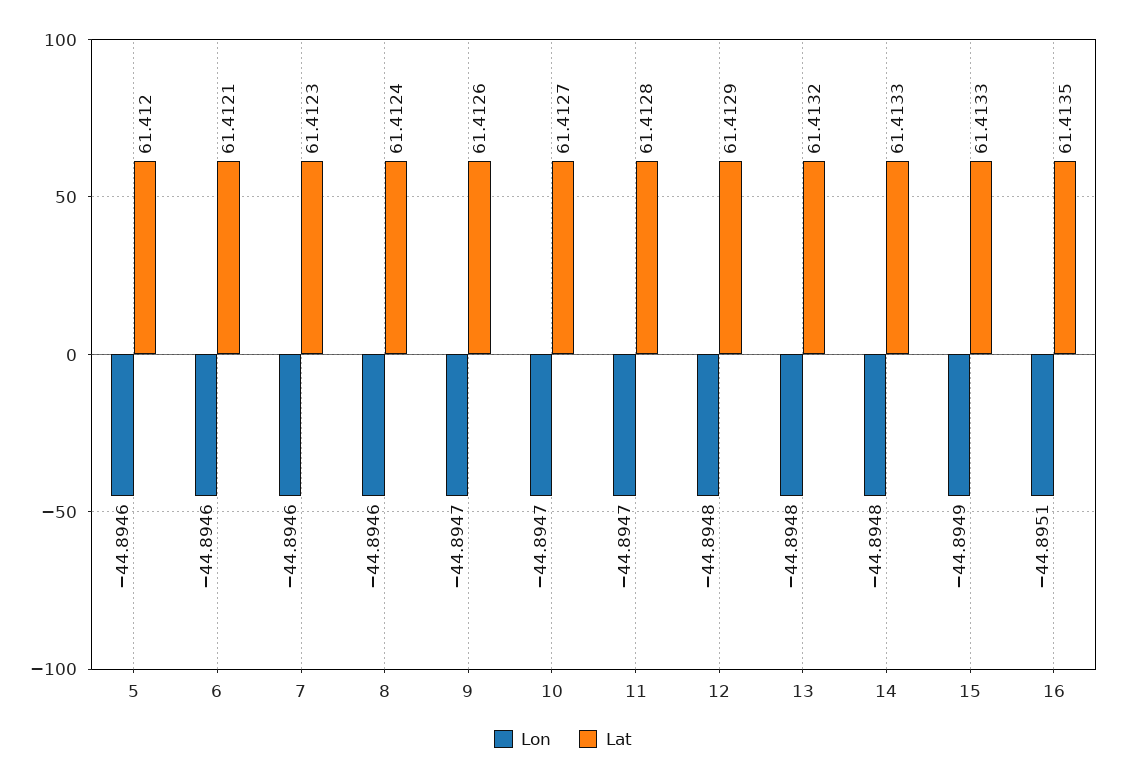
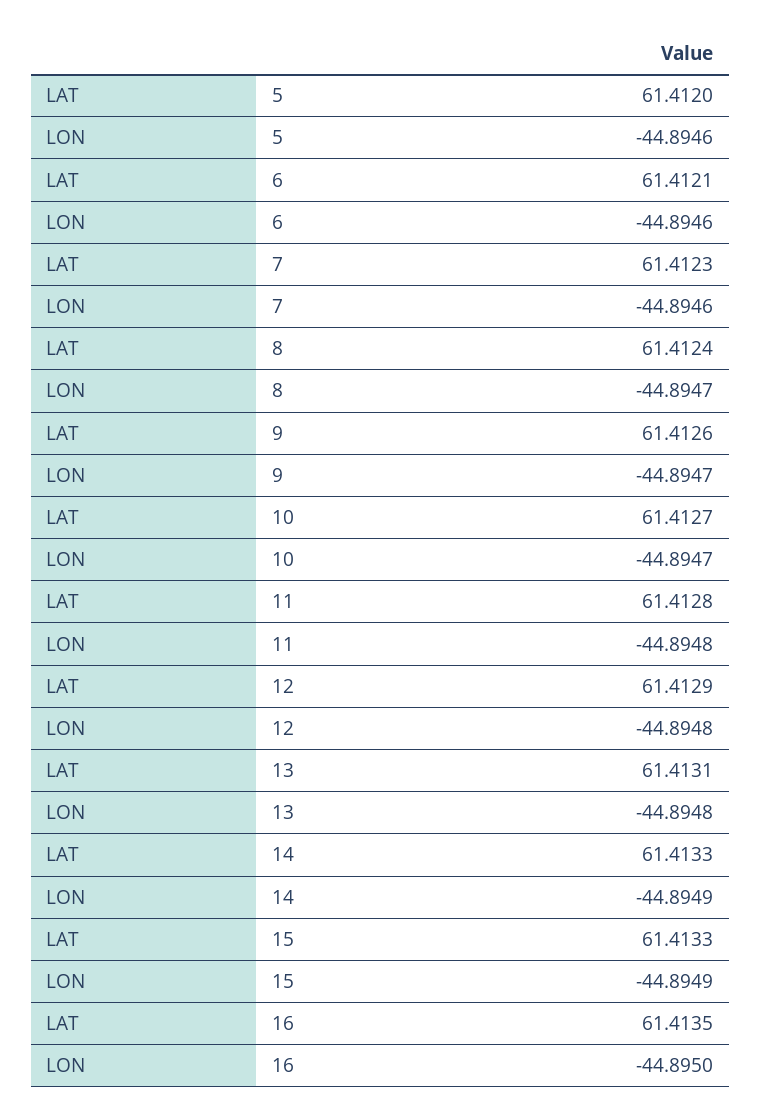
  {
    "Lon": {
      "5": -44.8946,
      "6": -44.8946,
      "7": -44.8946,
-     "8": -44.8946,
+     "8": -44.8947,
      "9": -44.8947,
      "10": -44.8947,
-     "11": -44.8947,
+     "11": -44.8948,
      "12": -44.8948,
      "13": -44.8948,
-     "14": -44.8948,
+     "14": -44.8949,
      "15": -44.8949,
-     "16": -44.8951
+     "16": -44.895
    },
    "Lat": {
      "5": 61.412,
      "6": 61.4121,
      "7": 61.4123,
      "8": 61.4124,
      "9": 61.4126,
      "10": 61.4127,
      "11": 61.4128,
      "12": 61.4129,
-     "13": 61.4132,
+     "13": 61.4131,
      "14": 61.4133,
      "15": 61.4133,
      "16": 61.4135
    }
  }

